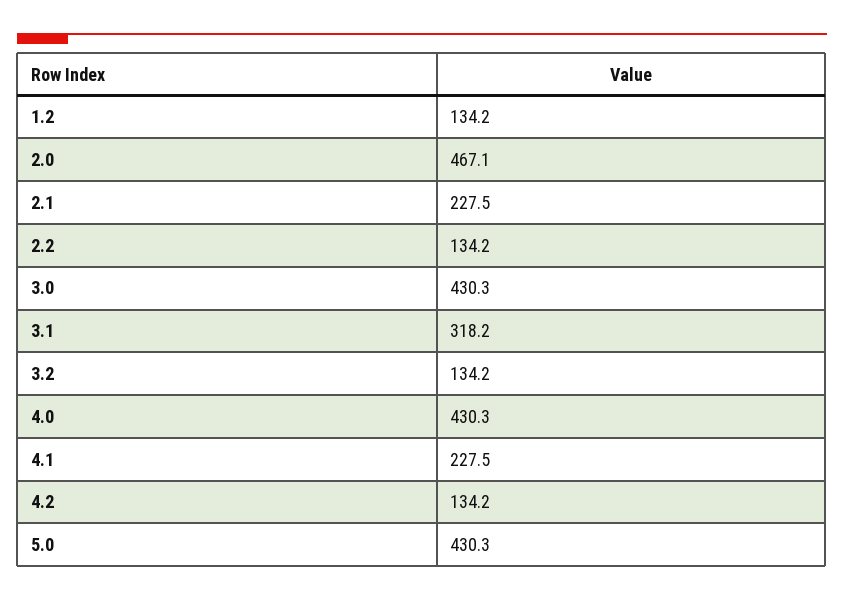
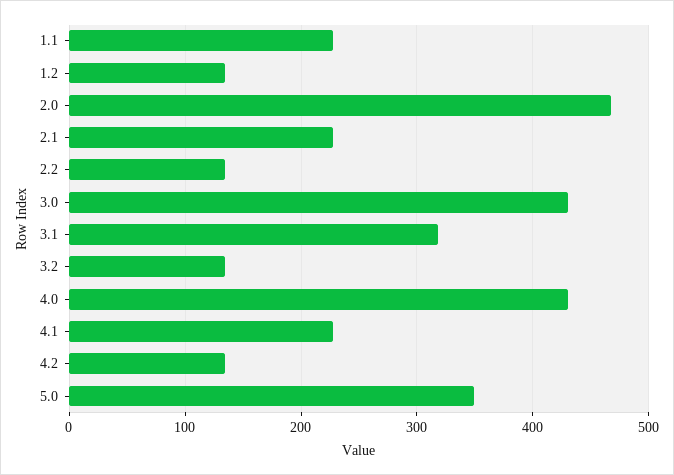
  {
    "1.2": 134.2,
    "2.0": 467.1,
    "2.1": 227.5,
    "2.2": 134.2,
    "3.0": 430.3,
    "3.1": 318.2,
    "3.2": 134.2,
    "4.0": 430.3,
    "4.1": 227.5,
    "4.2": 134.2,
-   "5.0": 430.3
+   "5.0": 350,
+   "1.1": 230
  }

